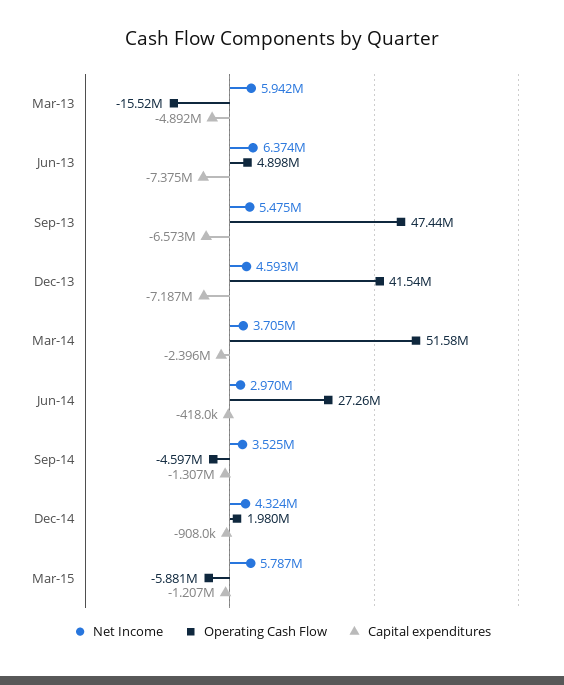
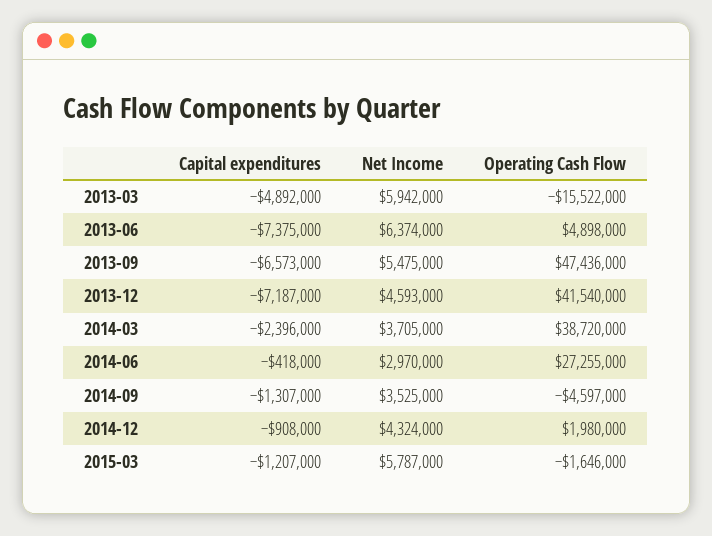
  {
    "Net Income": {
      "Mar-13": 5942000,
      "Jun-13": 6374000,
      "Sep-13": 5475000,
      "Dec-13": 4593000,
      "Mar-14": 3705000,
      "Jun-14": 2970000,
      "Sep-14": 3525000,
      "Dec-14": 4324000,
      "Mar-15": 5787000
    },
    "Operating Cash Flow": {
      "Mar-13": -15522000,
      "Jun-13": 4898000,
      "Sep-13": 47436000,
      "Dec-13": 41540000,
-     "Mar-14": 51580000,
+     "Mar-14": 38720000,
      "Jun-14": 27255000,
      "Sep-14": -4597000,
      "Dec-14": 1980000,
-     "Mar-15": -5881000
+     "Mar-15": -1646000
    },
    "Capital expenditures": {
      "Mar-13": -4892000,
      "Jun-13": -7375000,
      "Sep-13": -6573000,
      "Dec-13": -7187000,
      "Mar-14": -2396000,
      "Jun-14": -418000,
      "Sep-14": -1307000,
      "Dec-14": -908000,
      "Mar-15": -1207000
    }
  }

